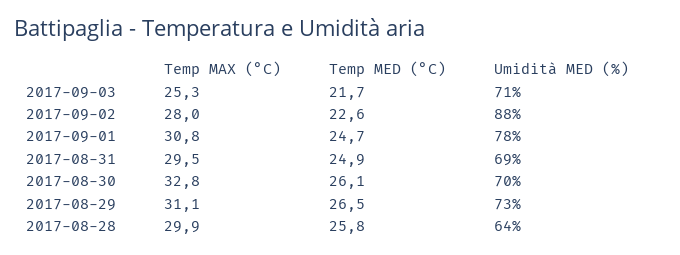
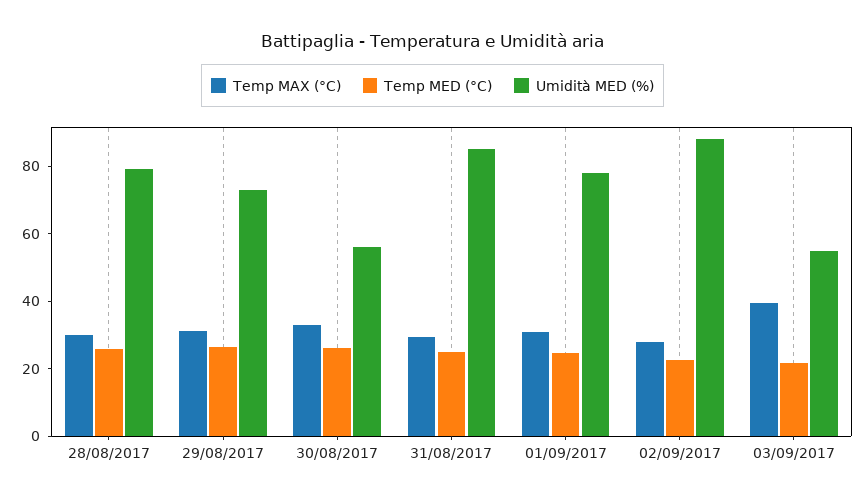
  {
    "Temp MAX (°C)": {
-     "2017-09-03": 25.3,
+     "2017-09-03": 40,
      "2017-09-02": 28,
      "2017-09-01": 30.8,
      "2017-08-31": 29.5,
      "2017-08-30": 32.8,
      "2017-08-29": 31.1,
      "2017-08-28": 29.9
    },
    "Temp MED (°C)": {
      "2017-09-03": 21.7,
      "2017-09-02": 22.6,
      "2017-09-01": 24.7,
      "2017-08-31": 24.9,
      "2017-08-30": 26.1,
      "2017-08-29": 26.5,
      "2017-08-28": 25.8
    },
    "Umidità MED (%)": {
-     "2017-09-03": 71,
+     "2017-09-03": 55,
      "2017-09-02": 88,
      "2017-09-01": 78,
-     "2017-08-31": 69,
+     "2017-08-31": 85,
-     "2017-08-30": 70,
+     "2017-08-30": 55,
      "2017-08-29": 73,
-     "2017-08-28": 64
+     "2017-08-28": 80
    }
  }

